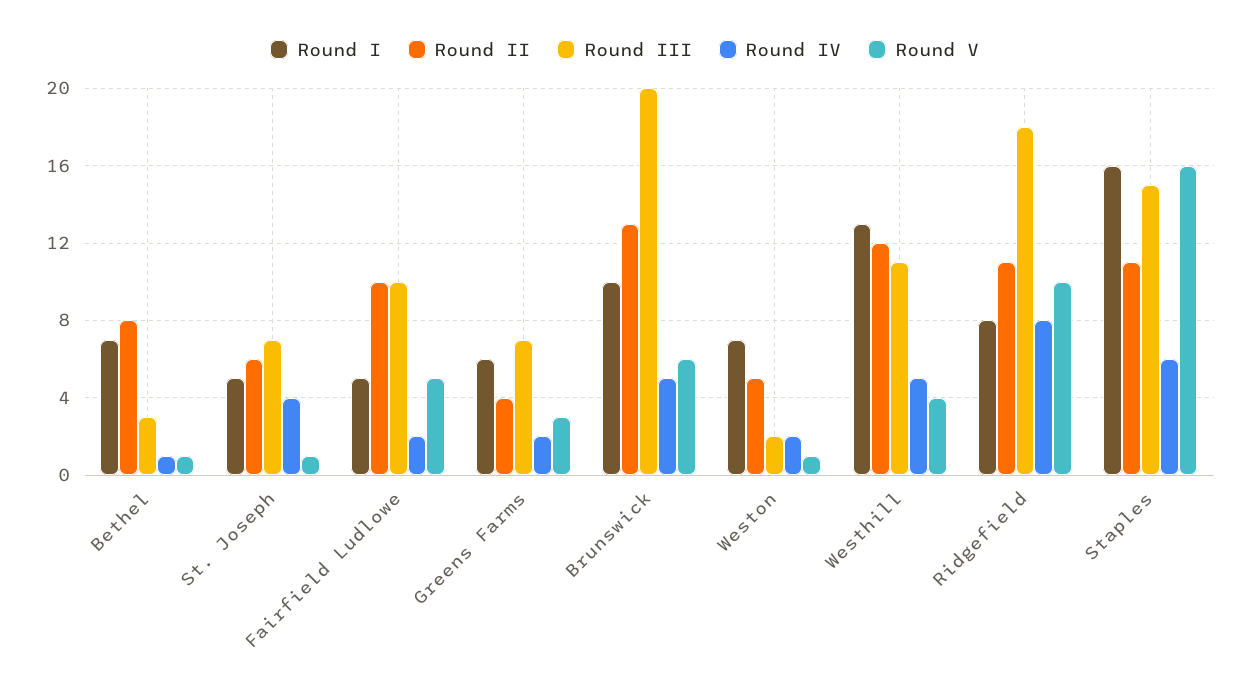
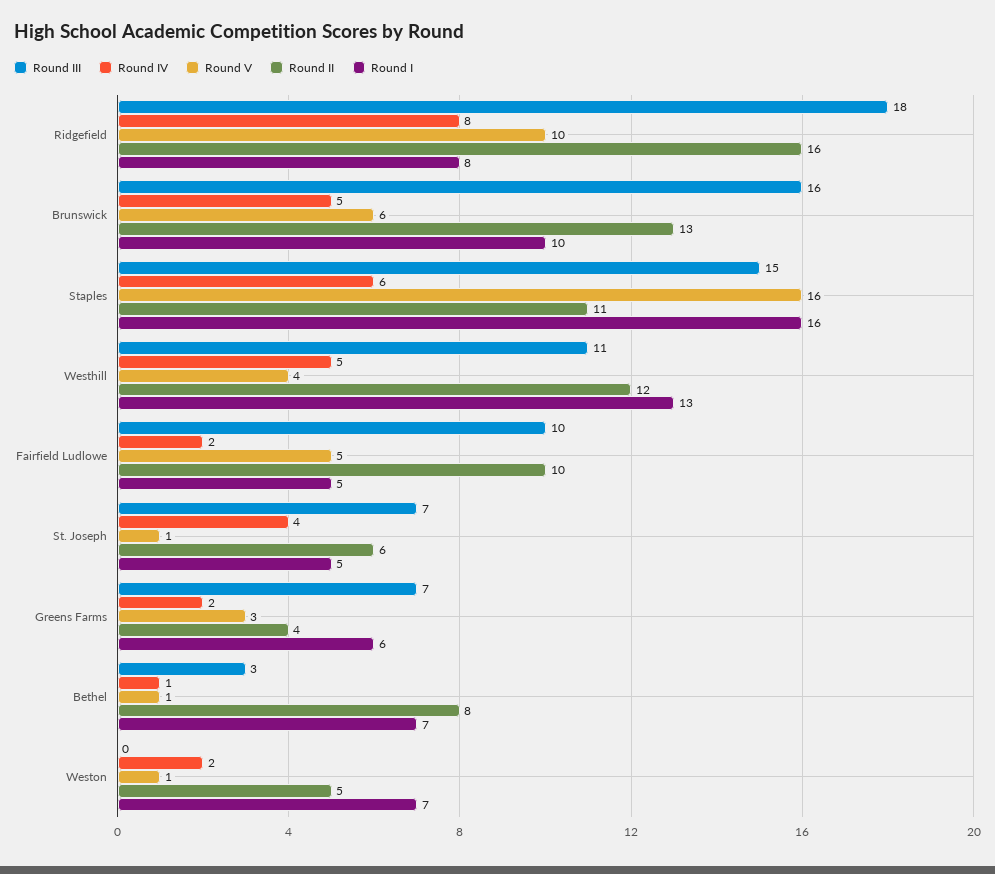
  {
    "Round I": {
      "Bethel": 7,
      "St. Joseph": 5,
      "Fairfield Ludlowe": 5,
      "Greens Farms": 6,
      "Brunswick": 10,
      "Weston": 7,
      "Westhill": 13,
      "Ridgefield": 8,
      "Staples": 16
    },
    "Round II": {
      "Bethel": 8,
      "St. Joseph": 6,
      "Fairfield Ludlowe": 10,
      "Greens Farms": 4,
      "Brunswick": 13,
      "Weston": 5,
      "Westhill": 12,
-     "Ridgefield": 11,
+     "Ridgefield": 16,
      "Staples": 11
    },
    "Round III": {
      "Bethel": 3,
      "St. Joseph": 7,
      "Fairfield Ludlowe": 10,
      "Greens Farms": 7,
-     "Brunswick": 20,
+     "Brunswick": 16,
-     "Weston": 2,
+     "Weston": 0,
      "Westhill": 11,
      "Ridgefield": 18,
      "Staples": 15
    },
    "Round IV": {
      "Bethel": 1,
      "St. Joseph": 4,
      "Fairfield Ludlowe": 2,
      "Greens Farms": 2,
      "Brunswick": 5,
      "Weston": 2,
      "Westhill": 5,
      "Ridgefield": 8,
      "Staples": 6
    },
    "Round V": {
      "Bethel": 1,
      "St. Joseph": 1,
      "Fairfield Ludlowe": 5,
      "Greens Farms": 3,
      "Brunswick": 6,
      "Weston": 1,
      "Westhill": 4,
      "Ridgefield": 10,
      "Staples": 16
    }
  }

